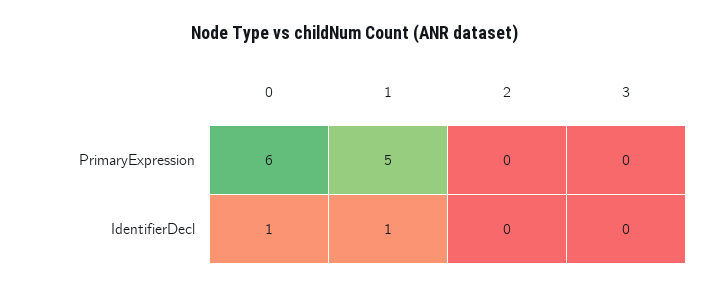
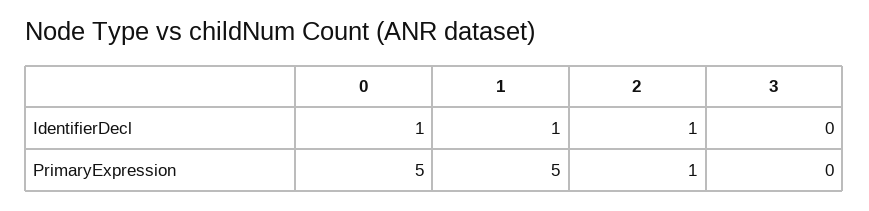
  {
    "0": {
-     "PrimaryExpression": 6,
+     "PrimaryExpression": 5,
      "IdentifierDecl": 1
    },
    "1": {
      "PrimaryExpression": 5,
      "IdentifierDecl": 1
    },
    "2": {
-     "PrimaryExpression": 0,
+     "PrimaryExpression": 1,
-     "IdentifierDecl": 0
+     "IdentifierDecl": 1
    },
    "3": {
      "PrimaryExpression": 0,
      "IdentifierDecl": 0
    }
  }

